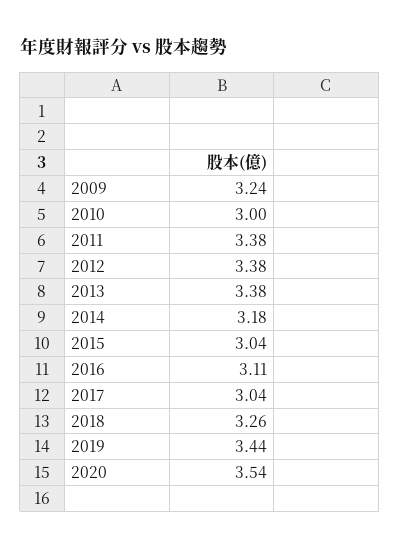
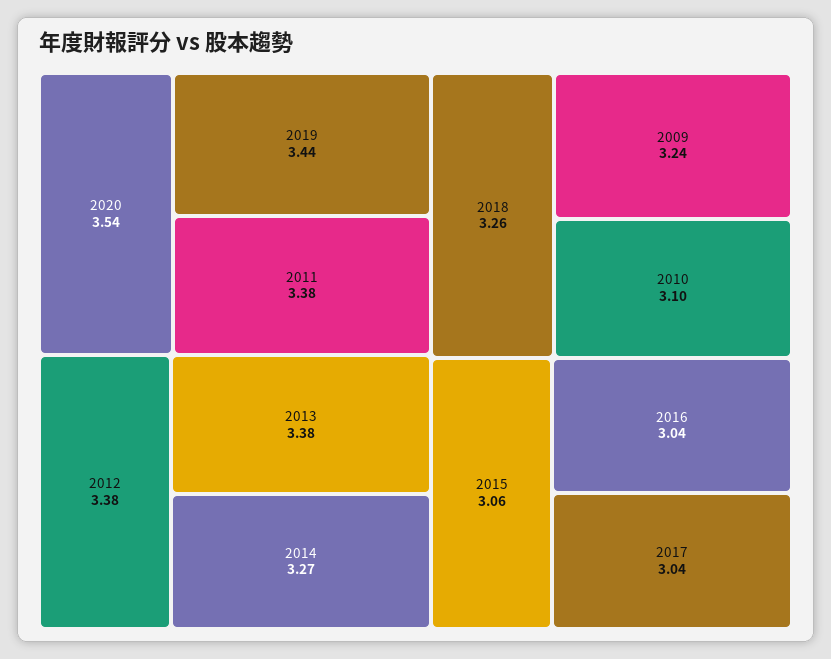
  {
    "2009": 3.24,
-   "2010": 3,
+   "2010": 3.1,
    "2011": 3.38,
    "2012": 3.38,
    "2013": 3.38,
-   "2014": 3.18,
+   "2014": 3.27,
-   "2015": 3.04,
+   "2015": 3.06,
-   "2016": 3.11,
+   "2016": 3.04,
    "2017": 3.04,
    "2018": 3.26,
    "2019": 3.44,
    "2020": 3.54
  }

